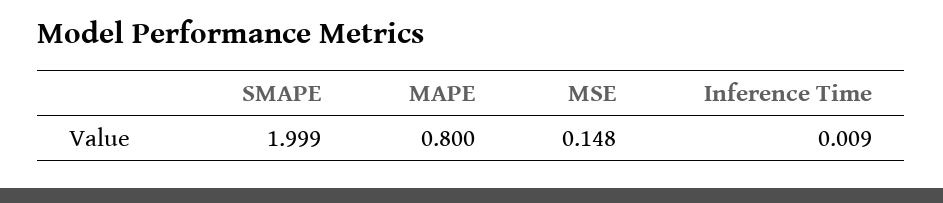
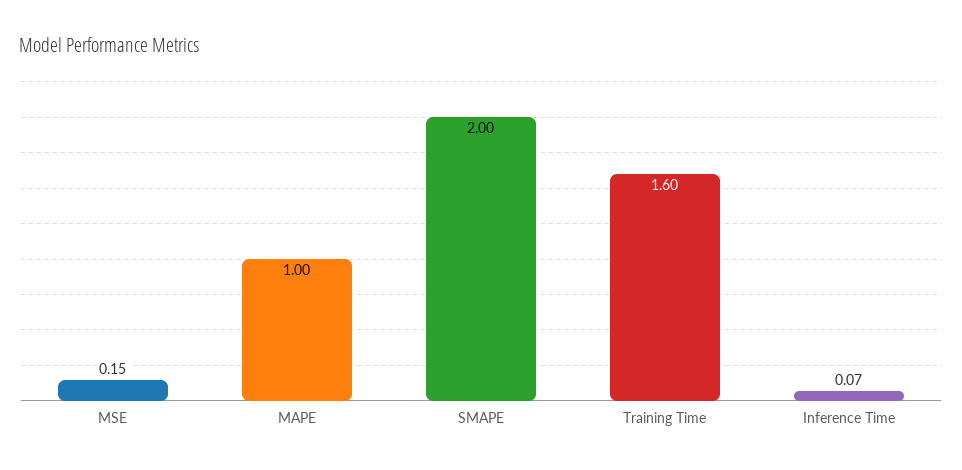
  {
    "SMAPE": 1.999,
-   "MAPE": 0.8,
+   "MAPE": 1,
    "MSE": 0.148,
-   "Inference Time": 0.009
+   "Inference Time": 0.07,
+   "Training Time": 1.6
  }

